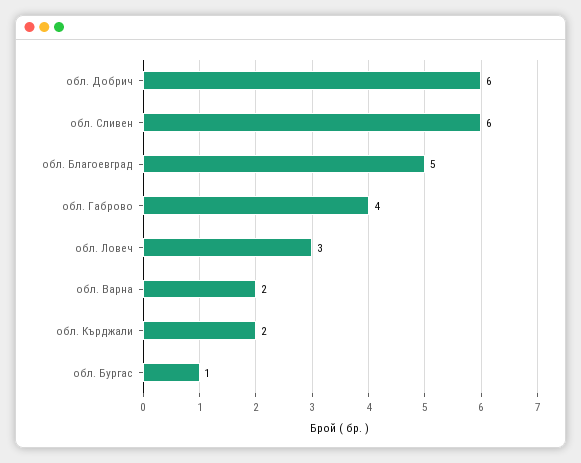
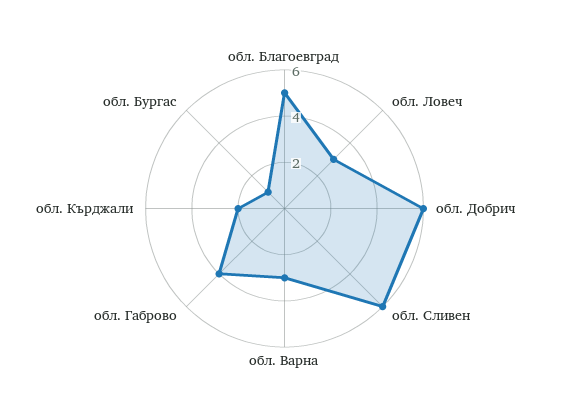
  {
    "обл. Добрич": 6,
    "обл. Сливен": 6,
    "обл. Благоевград": 5,
    "обл. Габрово": 4,
    "обл. Ловеч": 3,
-   "обл. Варна": 2,
+   "обл. Варна": 3,
    "обл. Кърджали": 2,
    "обл. Бургас": 1
  }

